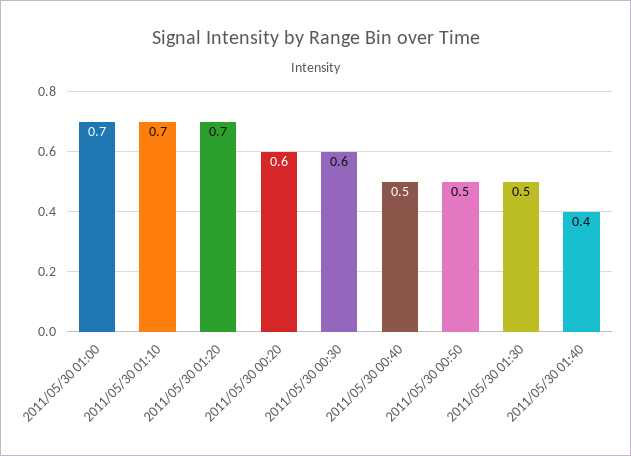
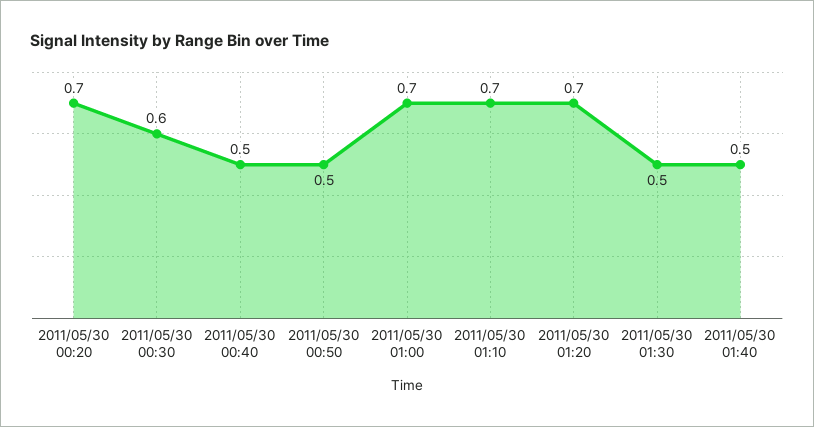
  {
    "2011/05/30 01:00": 0.7,
    "2011/05/30 01:10": 0.7,
    "2011/05/30 01:20": 0.7,
-   "2011/05/30 00:20": 0.6,
+   "2011/05/30 00:20": 0.7,
    "2011/05/30 00:30": 0.6,
    "2011/05/30 00:40": 0.5,
    "2011/05/30 00:50": 0.5,
    "2011/05/30 01:30": 0.5,
-   "2011/05/30 01:40": 0.4
+   "2011/05/30 01:40": 0.5
  }

